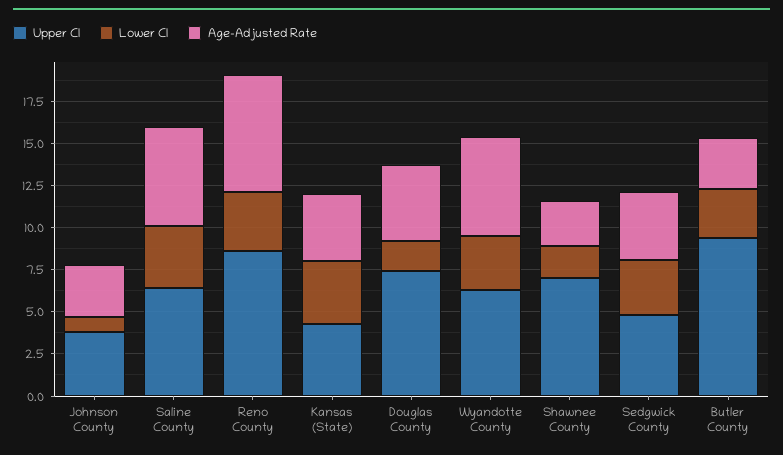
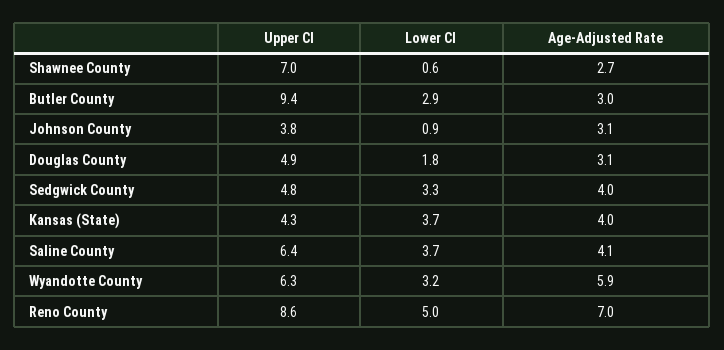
  {
    "Upper CI": {
      "Johnson County": 3.8,
      "Saline County": 6.4,
      "Reno County": 8.6,
      "Kansas (State)": 4.3,
-     "Douglas County": 7.5,
+     "Douglas County": 4.9,
      "Wyandotte County": 6.3,
      "Shawnee County": 7,
      "Sedgwick County": 4.8,
      "Butler County": 9.4
    },
    "Lower CI": {
      "Johnson County": 0.9,
      "Saline County": 3.7,
-     "Reno County": 3.5,
+     "Reno County": 5,
      "Kansas (State)": 3.7,
      "Douglas County": 1.8,
      "Wyandotte County": 3.2,
-     "Shawnee County": 2,
+     "Shawnee County": 0.6,
      "Sedgwick County": 3.3,
      "Butler County": 2.9
    },
    "Age-Adjusted Rate": {
      "Johnson County": 3.1,
-     "Saline County": 6,
+     "Saline County": 4.1,
      "Reno County": 7,
      "Kansas (State)": 4,
-     "Douglas County": 4.5,
+     "Douglas County": 3.1,
      "Wyandotte County": 5.9,
      "Shawnee County": 2.7,
      "Sedgwick County": 4,
      "Butler County": 3
    }
  }

